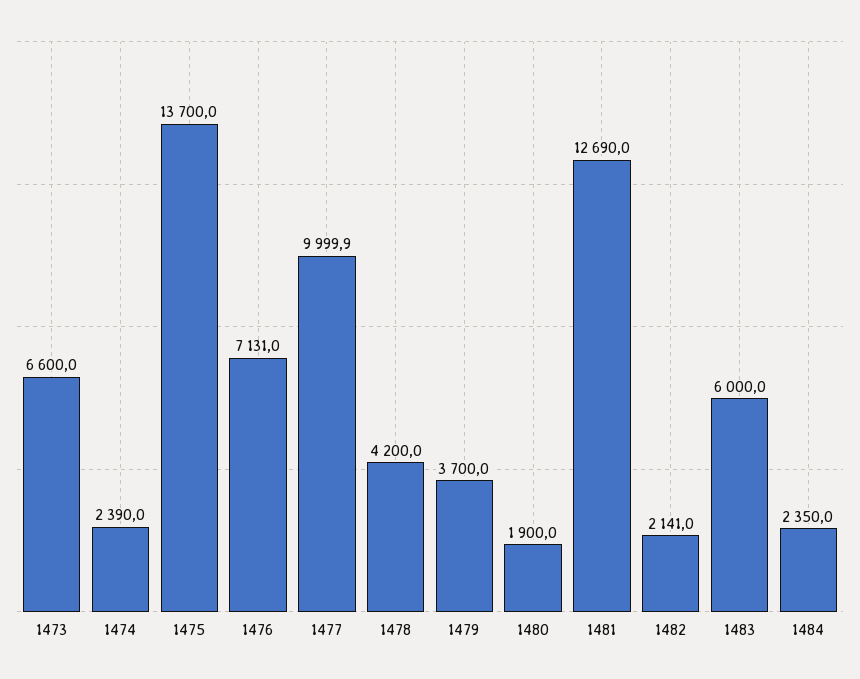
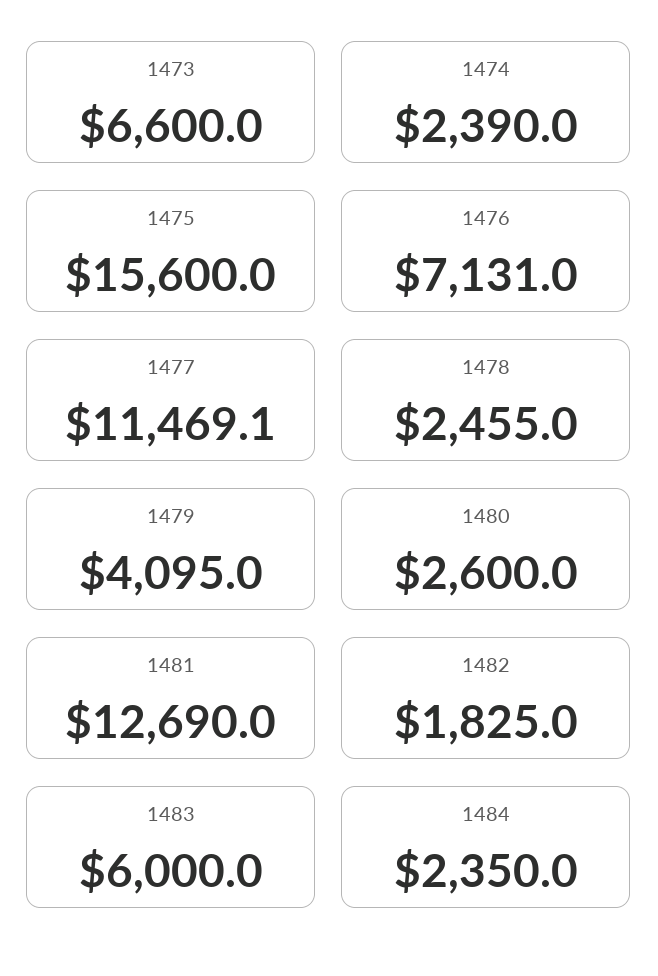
  {
    "1473": 6600,
    "1474": 2390,
-   "1475": 13700,
+   "1475": 15600,
    "1476": 7131,
-   "1477": 9999.9,
+   "1477": 11469.1,
-   "1478": 4200,
+   "1478": 2455,
-   "1479": 3700,
+   "1479": 4095,
-   "1480": 1900,
+   "1480": 2600,
    "1481": 12690,
-   "1482": 2141,
+   "1482": 1825,
    "1483": 6000,
    "1484": 2350
  }

